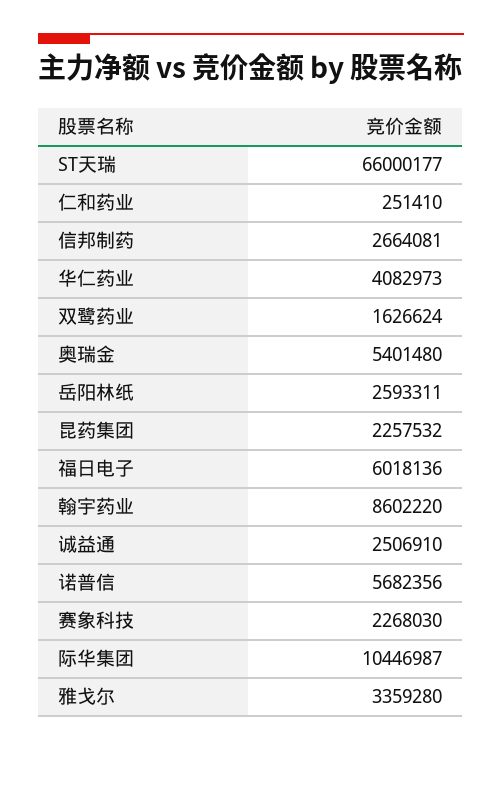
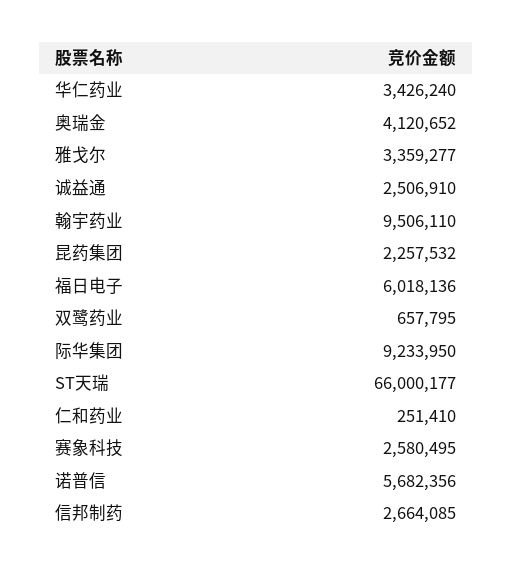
  {
    "ST天瑞": 66000177,
    "仁和药业": 251410,
-   "信邦制药": 2664081,
+   "信邦制药": 2664085,
-   "华仁药业": 4082973,
+   "华仁药业": 3426240,
-   "双鹭药业": 1626624,
+   "双鹭药业": 657795,
-   "奥瑞金": 5401480,
+   "奥瑞金": 4120652,
-   "岳阳林纸": 2593311,
    "昆药集团": 2257532,
    "福日电子": 6018136,
-   "翰宇药业": 8602220,
+   "翰宇药业": 9506110,
    "诚益通": 2506910,
    "诺普信": 5682356,
-   "赛象科技": 2268030,
+   "赛象科技": 2580495,
-   "际华集团": 10446987,
+   "际华集团": 9233950,
-   "雅戈尔": 3359280
+   "雅戈尔": 3359277
  }

